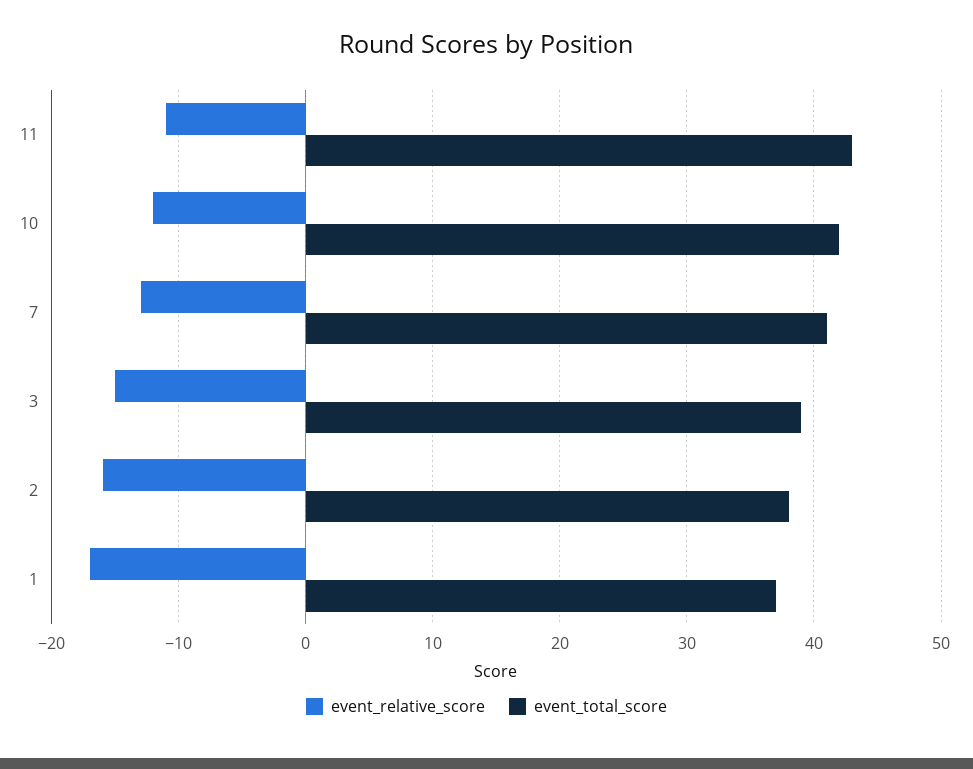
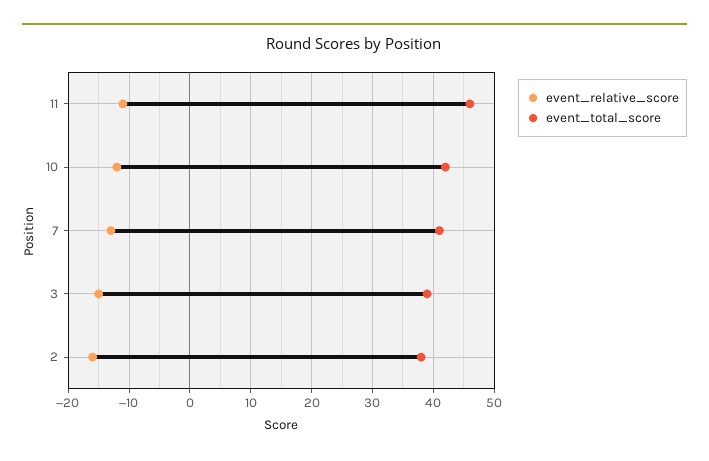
  {
    "event_relative_score": {
      "11": -11,
      "10": -12,
      "7": -13,
      "3": -15,
-     "2": -16,
+     "2": -16
-     "1": -17
    },
    "event_total_score": {
-     "11": 43,
+     "11": 46,
      "10": 42,
      "7": 41,
      "3": 39,
-     "2": 38,
+     "2": 38
-     "1": 37
    }
  }

